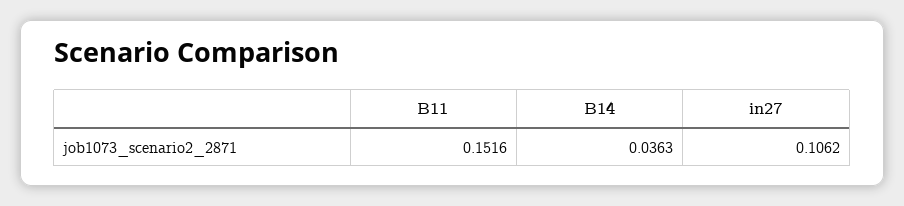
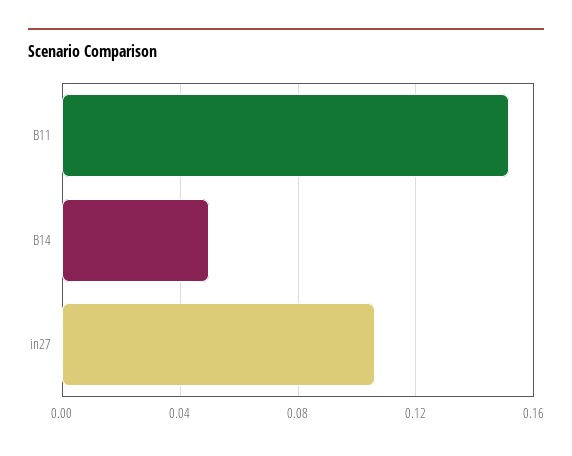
  {
    "B11": 0.1516,
-   "B14": 0.0363,
+   "B14": 0.05,
    "in27": 0.1062
  }

